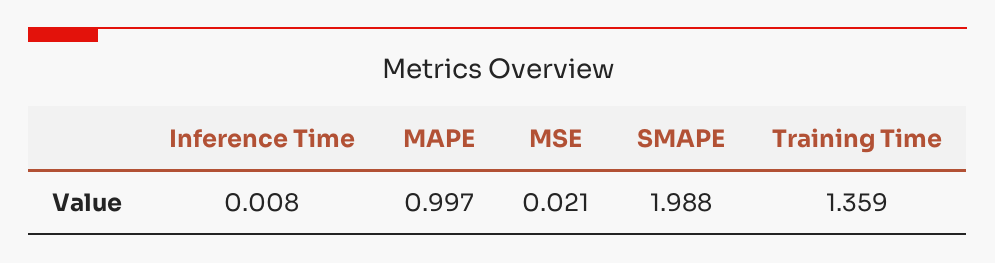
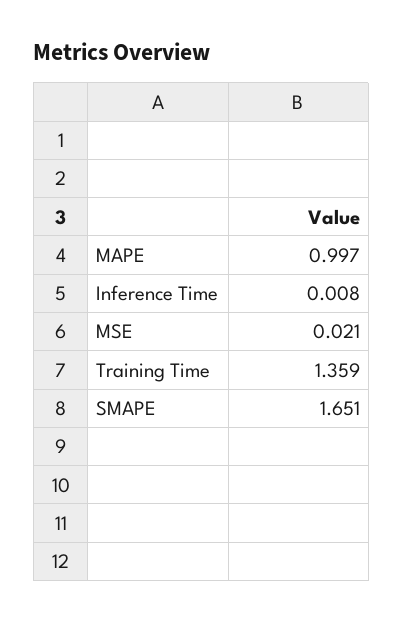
  {
    "Inference Time": 0.008,
    "MAPE": 0.997,
    "MSE": 0.021,
-   "SMAPE": 1.988,
+   "SMAPE": 1.651,
    "Training Time": 1.359
  }

